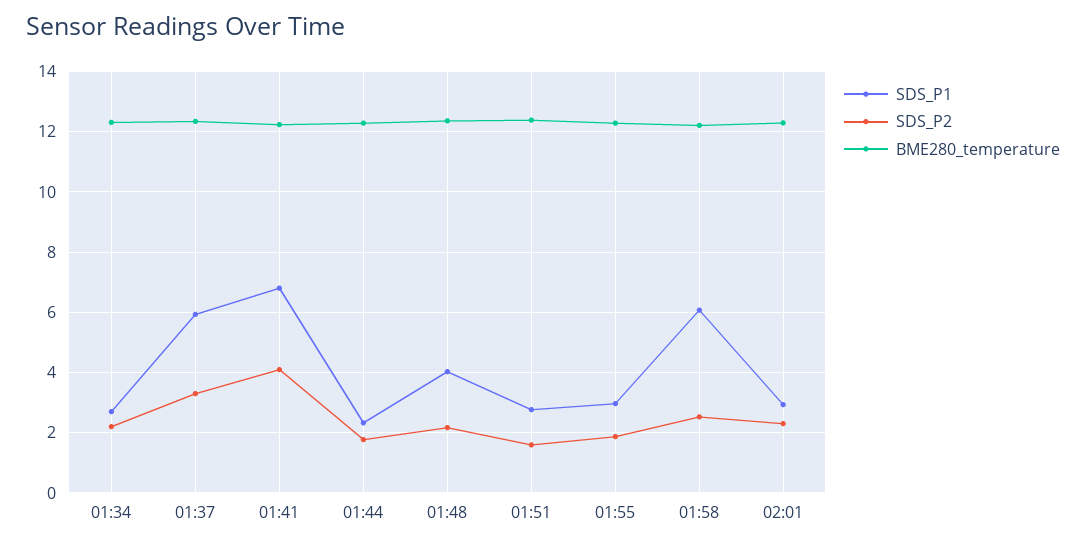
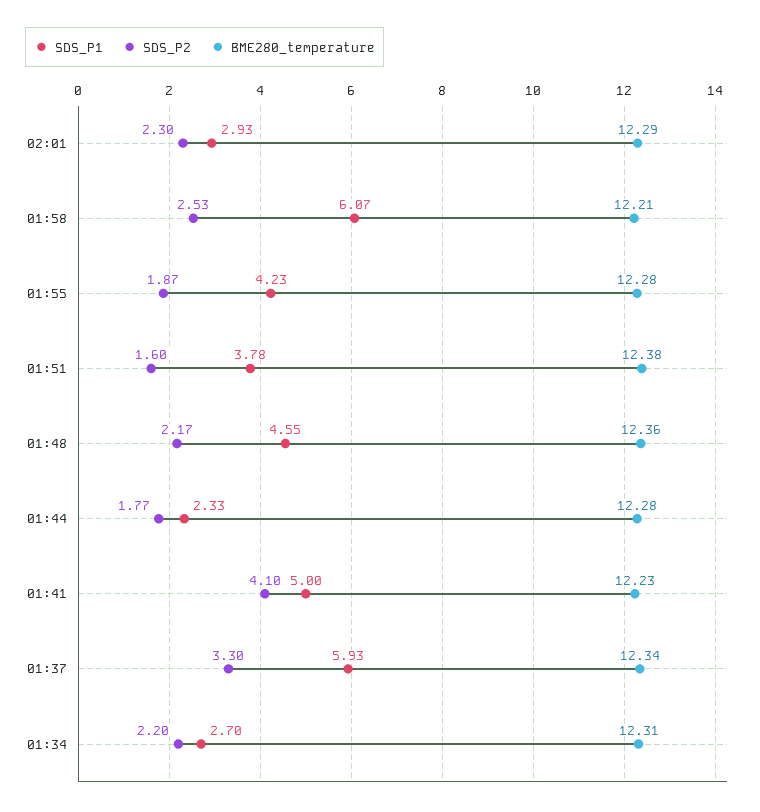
  {
    "SDS_P1": {
      "01:34": 2.7,
      "01:37": 5.93,
-     "01:41": 6.8,
+     "01:41": 5,
      "01:44": 2.33,
-     "01:48": 4,
+     "01:48": 4.55,
-     "01:51": 2.8,
+     "01:51": 3.78,
-     "01:55": 3,
+     "01:55": 4.23,
      "01:58": 6.07,
      "02:01": 2.93
    },
    "SDS_P2": {
      "01:34": 2.2,
      "01:37": 3.3,
      "01:41": 4.1,
      "01:44": 1.77,
      "01:48": 2.17,
      "01:51": 1.6,
      "01:55": 1.87,
      "01:58": 2.53,
      "02:01": 2.3
    },
    "BME280_temperature": {
      "01:34": 12.31,
      "01:37": 12.34,
      "01:41": 12.23,
      "01:44": 12.28,
      "01:48": 12.36,
      "01:51": 12.38,
      "01:55": 12.28,
      "01:58": 12.21,
      "02:01": 12.29
    }
  }

